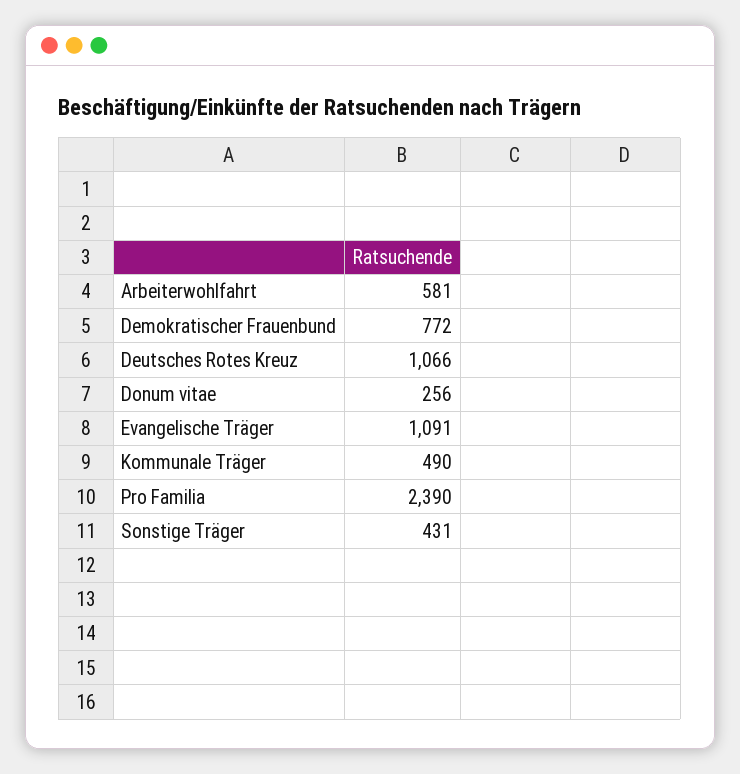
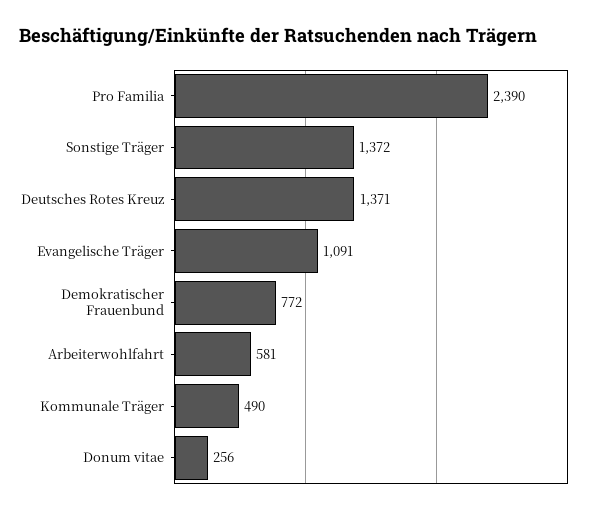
  {
    "Arbeiterwohlfahrt": 581,
    "Demokratischer Frauenbund": 772,
-   "Deutsches Rotes Kreuz": 1066,
+   "Deutsches Rotes Kreuz": 1371,
    "Donum vitae": 256,
    "Evangelische Träger": 1091,
    "Kommunale Träger": 490,
    "Pro Familia": 2390,
-   "Sonstige Träger": 431
+   "Sonstige Träger": 1372
  }

